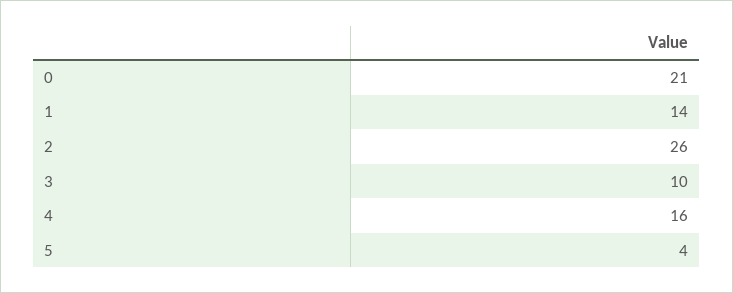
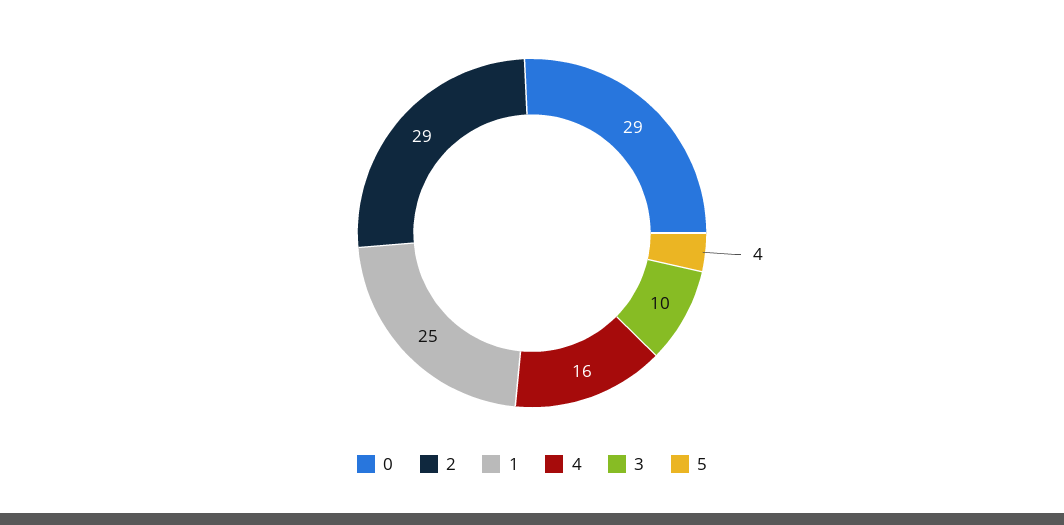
  {
-   "0": 21,
+   "0": 29,
-   "1": 14,
+   "1": 25,
-   "2": 26,
+   "2": 29,
    "3": 10,
    "4": 16,
    "5": 4
  }

